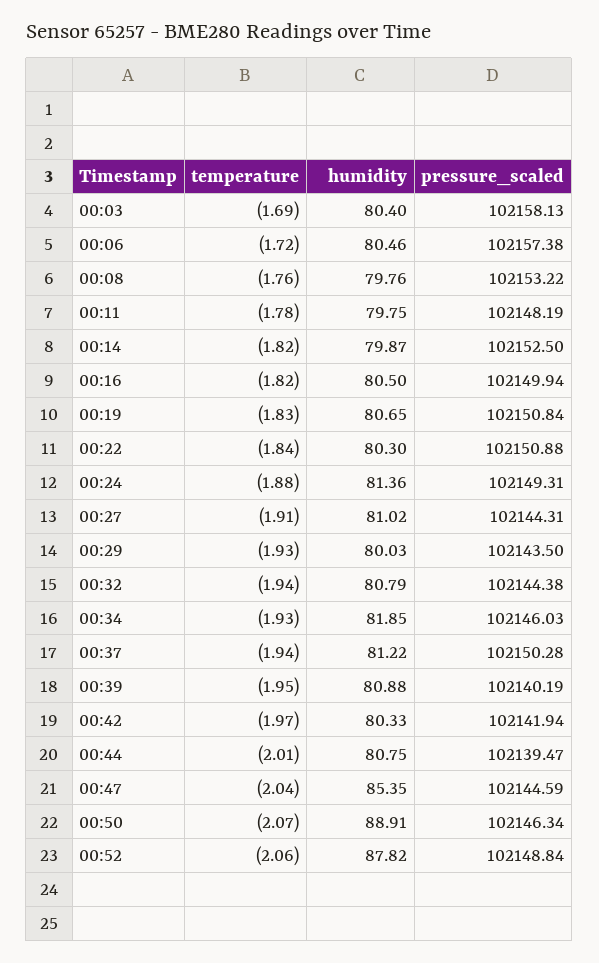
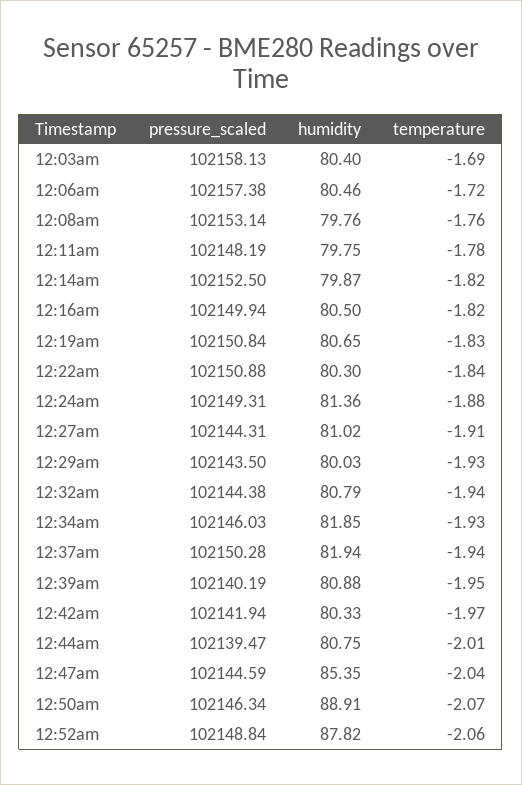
  {
    "temperature": {
      "00:03": -1.69,
      "00:06": -1.72,
      "00:08": -1.76,
      "00:11": -1.78,
      "00:14": -1.82,
      "00:16": -1.82,
      "00:19": -1.83,
      "00:22": -1.84,
      "00:24": -1.88,
      "00:27": -1.91,
      "00:29": -1.93,
      "00:32": -1.94,
      "00:34": -1.93,
      "00:37": -1.94,
      "00:39": -1.95,
      "00:42": -1.97,
      "00:44": -2.01,
      "00:47": -2.04,
      "00:50": -2.07,
      "00:52": -2.06
    },
    "humidity": {
      "00:03": 80.4,
      "00:06": 80.46,
      "00:08": 79.76,
      "00:11": 79.75,
      "00:14": 79.87,
      "00:16": 80.5,
      "00:19": 80.65,
      "00:22": 80.3,
      "00:24": 81.36,
      "00:27": 81.02,
      "00:29": 80.03,
      "00:32": 80.79,
      "00:34": 81.85,
-     "00:37": 81.22,
+     "00:37": 81.94,
      "00:39": 80.88,
      "00:42": 80.33,
      "00:44": 80.75,
      "00:47": 85.35,
      "00:50": 88.91,
      "00:52": 87.82
    },
    "pressure_scaled": {
      "00:03": 102158.13,
      "00:06": 102157.38,
-     "00:08": 102153.22,
+     "00:08": 102153.14,
      "00:11": 102148.19,
      "00:14": 102152.5,
      "00:16": 102149.94,
      "00:19": 102150.84,
      "00:22": 102150.88,
      "00:24": 102149.31,
      "00:27": 102144.31,
      "00:29": 102143.5,
      "00:32": 102144.38,
      "00:34": 102146.03,
      "00:37": 102150.28,
      "00:39": 102140.19,
      "00:42": 102141.94,
      "00:44": 102139.47,
      "00:47": 102144.59,
      "00:50": 102146.34,
      "00:52": 102148.84
    }
  }

